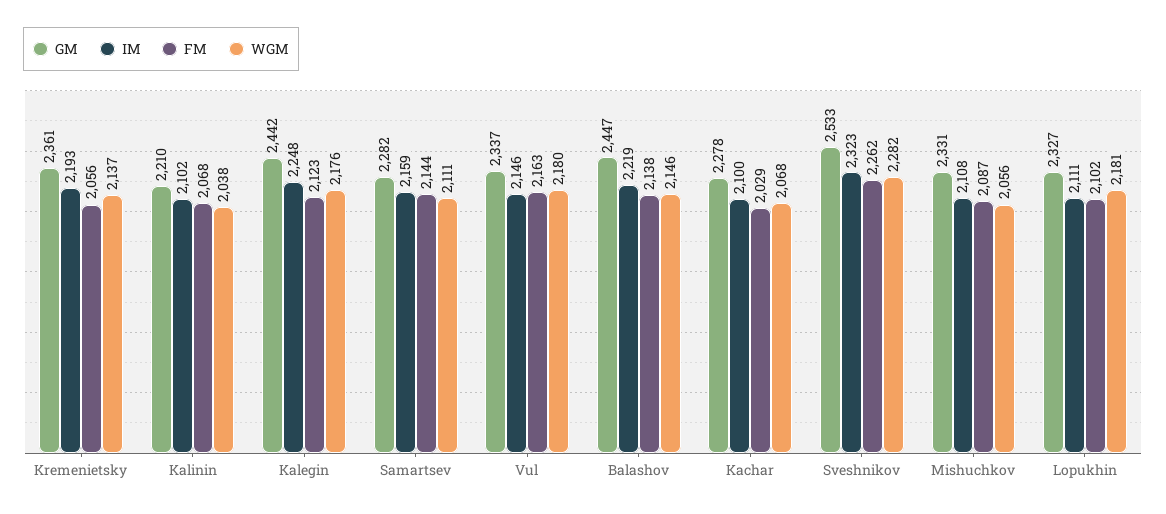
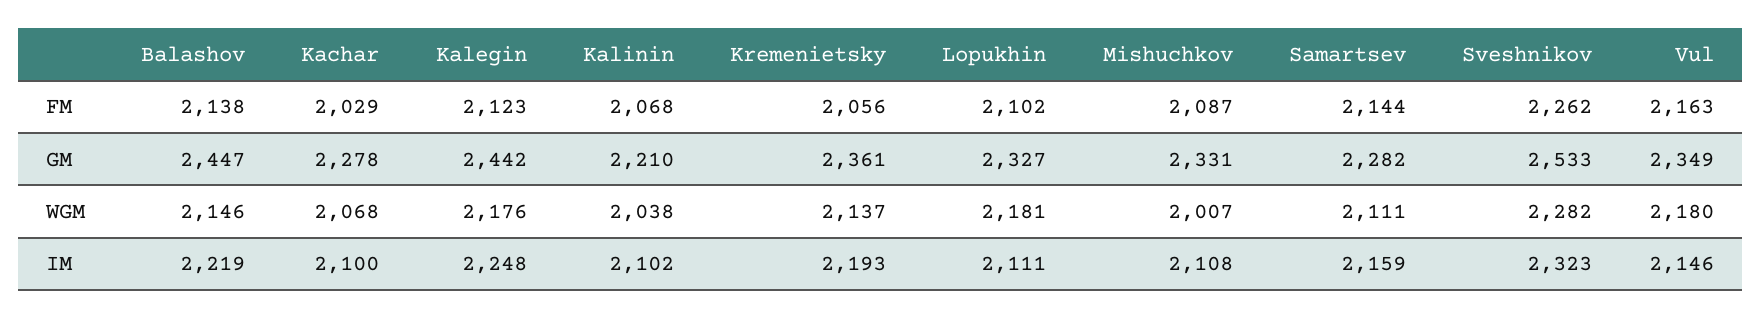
  {
    "GM": {
      "Kremenietsky": 2361,
      "Kalinin": 2210,
      "Kalegin": 2442,
      "Samartsev": 2282,
-     "Vul": 2337,
+     "Vul": 2349,
      "Balashov": 2447,
      "Kachar": 2278,
      "Sveshnikov": 2533,
      "Mishuchkov": 2331,
      "Lopukhin": 2327
    },
    "IM": {
      "Kremenietsky": 2193,
      "Kalinin": 2102,
      "Kalegin": 2248,
      "Samartsev": 2159,
      "Vul": 2146,
      "Balashov": 2219,
      "Kachar": 2100,
      "Sveshnikov": 2323,
      "Mishuchkov": 2108,
      "Lopukhin": 2111
    },
    "FM": {
      "Kremenietsky": 2056,
      "Kalinin": 2068,
      "Kalegin": 2123,
      "Samartsev": 2144,
      "Vul": 2163,
      "Balashov": 2138,
      "Kachar": 2029,
      "Sveshnikov": 2262,
      "Mishuchkov": 2087,
      "Lopukhin": 2102
    },
    "WGM": {
      "Kremenietsky": 2137,
      "Kalinin": 2038,
      "Kalegin": 2176,
      "Samartsev": 2111,
      "Vul": 2180,
      "Balashov": 2146,
      "Kachar": 2068,
      "Sveshnikov": 2282,
-     "Mishuchkov": 2056,
+     "Mishuchkov": 2007,
      "Lopukhin": 2181
    }
  }

